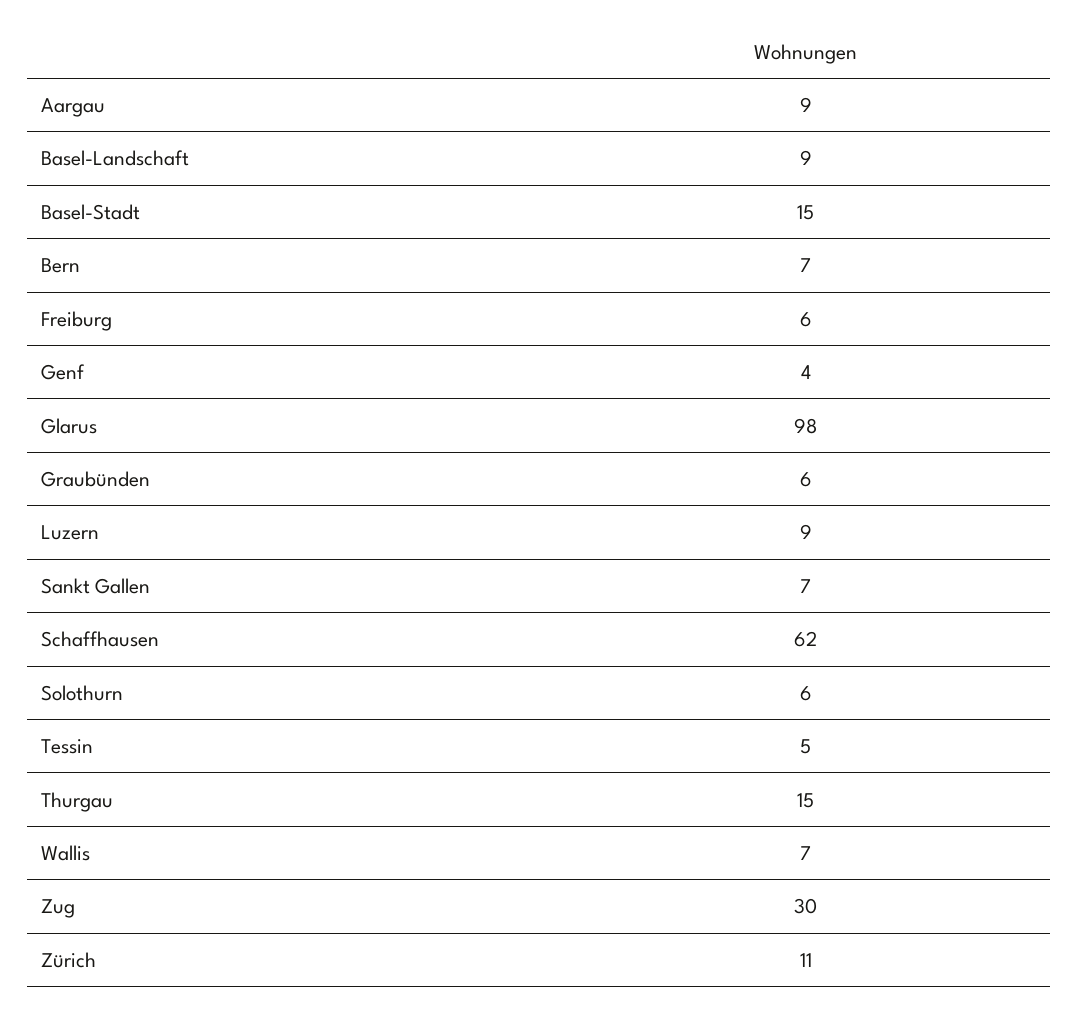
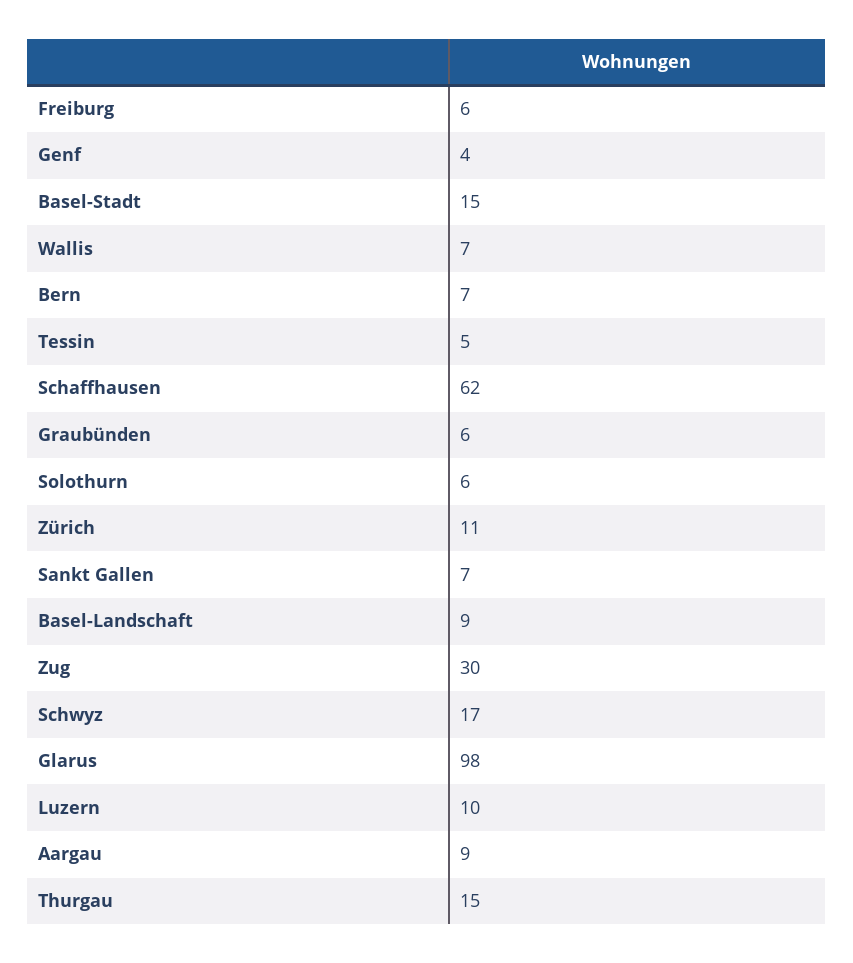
  {
    "Aargau": 9,
    "Basel-Landschaft": 9,
    "Basel-Stadt": 15,
    "Bern": 7,
    "Freiburg": 6,
    "Genf": 4,
    "Glarus": 98,
    "Graubünden": 6,
-   "Luzern": 9,
+   "Luzern": 10,
    "Sankt Gallen": 7,
    "Schaffhausen": 62,
    "Solothurn": 6,
    "Tessin": 5,
    "Thurgau": 15,
    "Wallis": 7,
    "Zug": 30,
-   "Zürich": 11
+   "Zürich": 11,
+   "Schwyz": 17
  }

